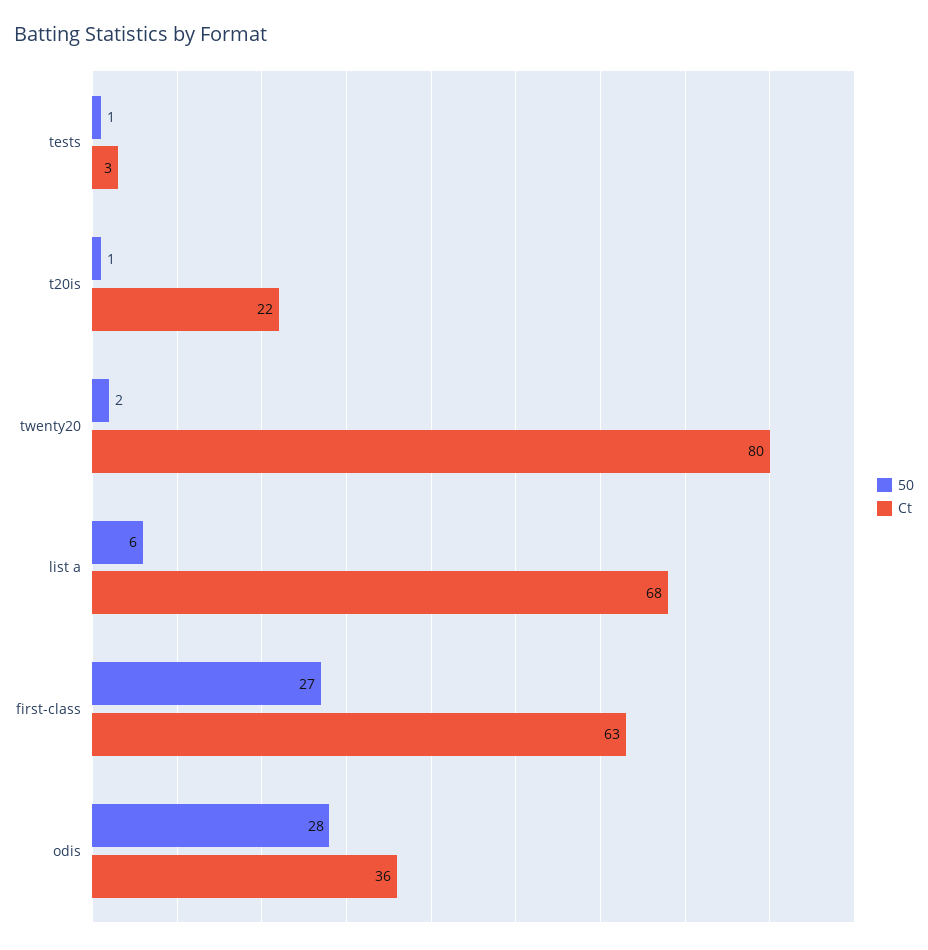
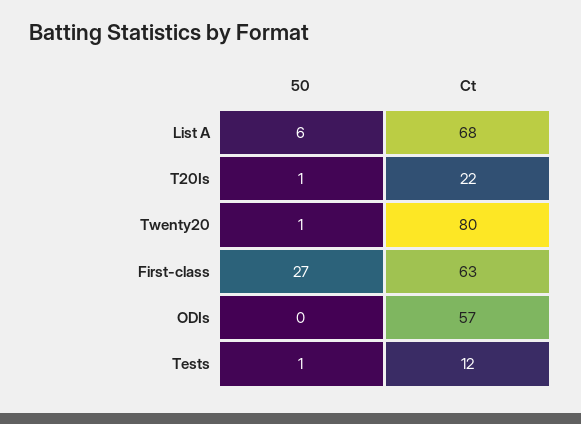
  {
    "50": {
      "tests": 1,
      "t20is": 1,
-     "twenty20": 2,
+     "twenty20": 1,
      "list a": 6,
      "first-class": 27,
-     "odis": 28
+     "odis": 0
    },
    "Ct": {
-     "tests": 3,
+     "tests": 12,
      "t20is": 22,
      "twenty20": 80,
      "list a": 68,
      "first-class": 63,
-     "odis": 36
+     "odis": 57
    }
  }

